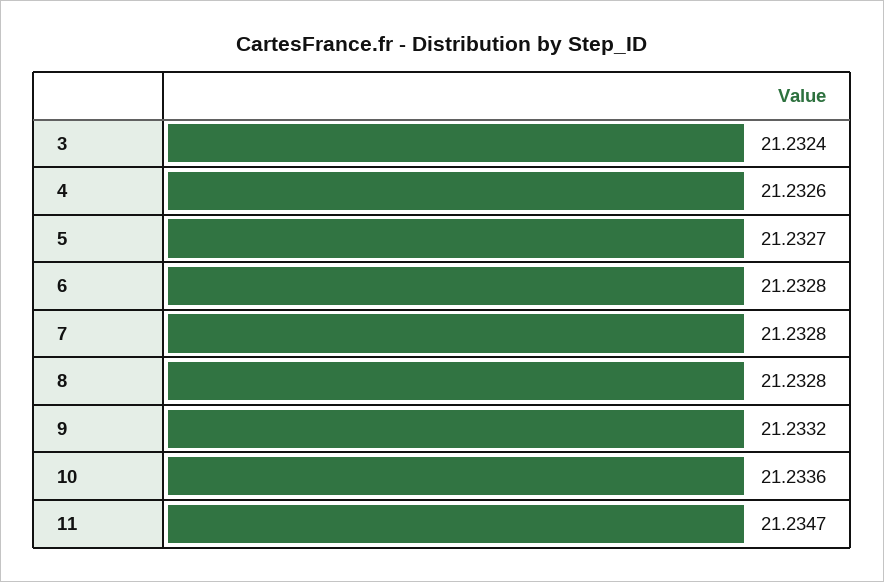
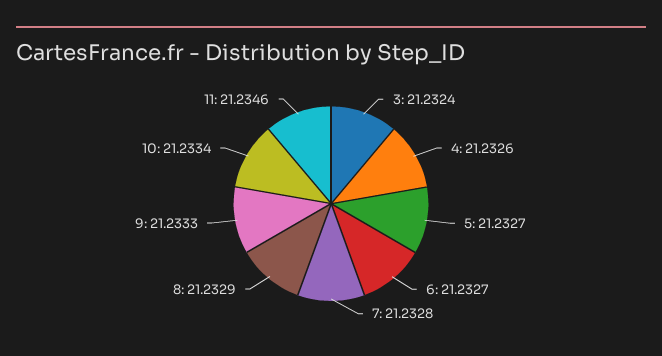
  {
    "3": 21.2324,
    "4": 21.2326,
    "5": 21.2327,
-   "6": 21.2328,
+   "6": 21.2327,
    "7": 21.2328,
-   "8": 21.2328,
+   "8": 21.2329,
-   "9": 21.2332,
+   "9": 21.2333,
-   "10": 21.2336,
+   "10": 21.2334,
-   "11": 21.2347
+   "11": 21.2346
  }

